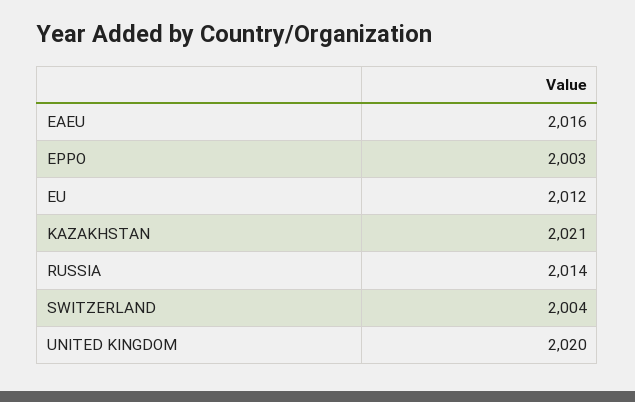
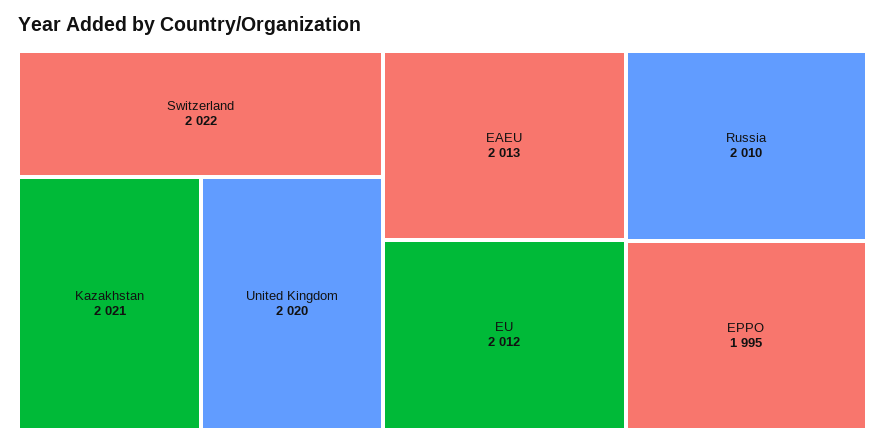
  {
-   "EAEU": 2016,
+   "EAEU": 2013,
-   "EPPO": 2003,
+   "EPPO": 1995,
    "EU": 2012,
    "KAZAKHSTAN": 2021,
-   "RUSSIA": 2014,
+   "RUSSIA": 2010,
-   "SWITZERLAND": 2004,
+   "SWITZERLAND": 2022,
    "UNITED KINGDOM": 2020
  }

